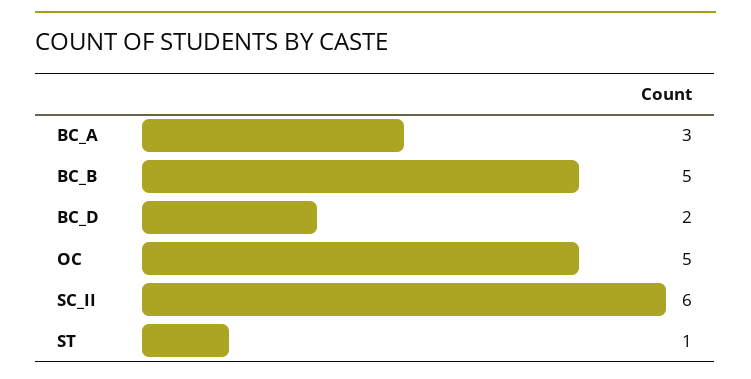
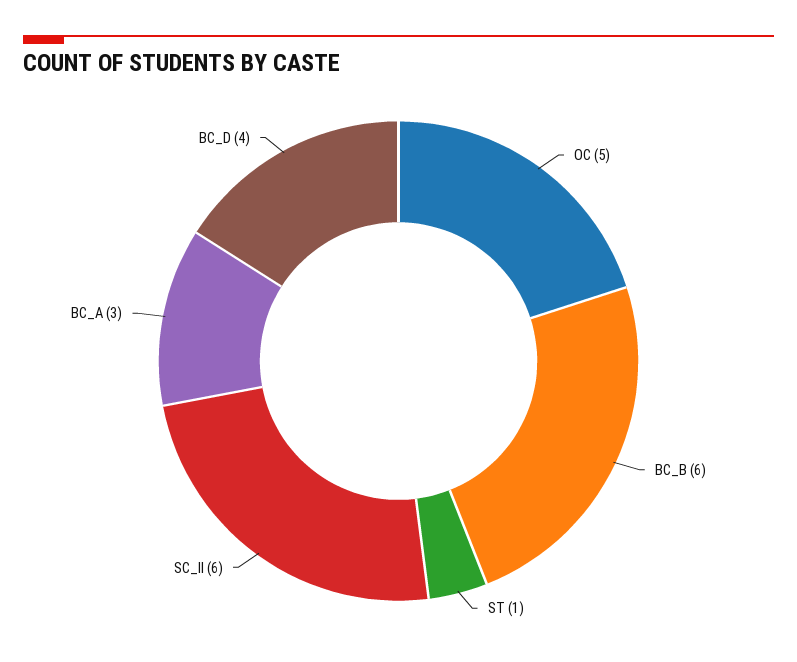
  {
    "BC_A": 3,
-   "BC_B": 5,
+   "BC_B": 6,
-   "BC_D": 2,
+   "BC_D": 4,
    "OC": 5,
    "SC_II": 6,
    "ST": 1
  }

